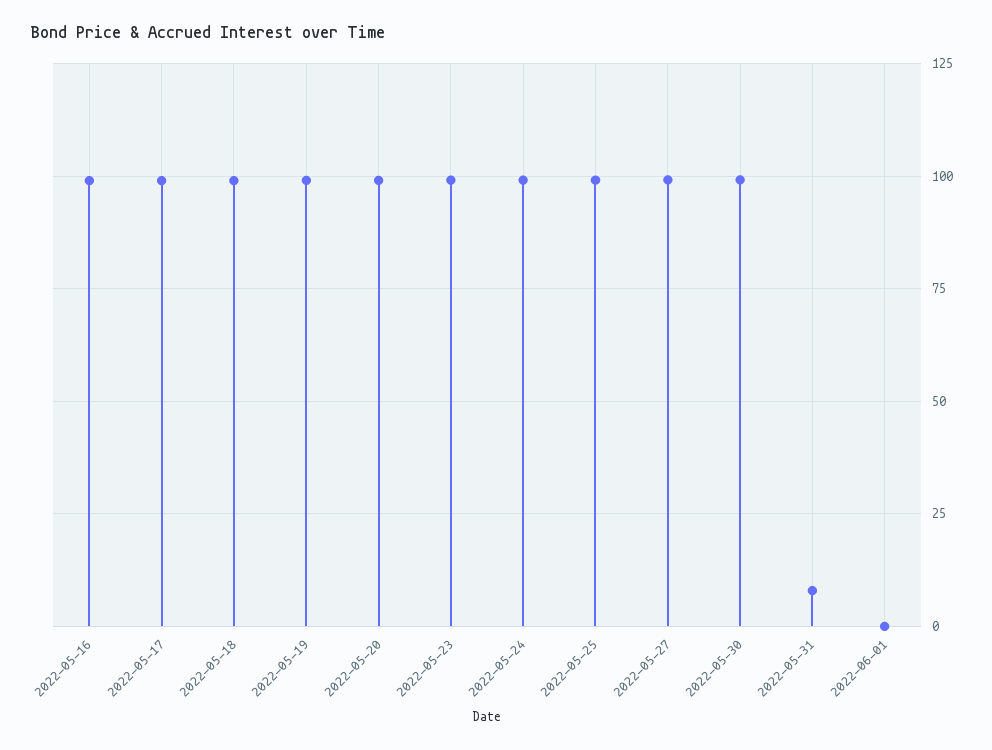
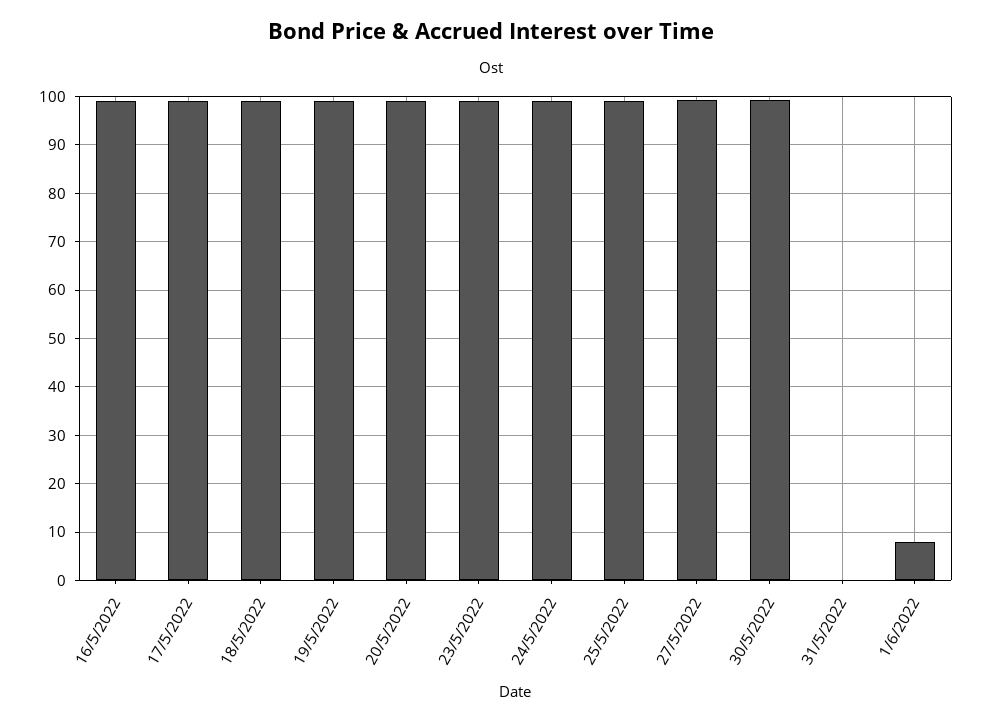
  {
    "2022-05-16": 100,
    "2022-05-17": 100,
    "2022-05-18": 100,
    "2022-05-19": 100,
    "2022-05-20": 100,
    "2022-05-23": 100,
    "2022-05-24": 100,
    "2022-05-25": 100,
    "2022-05-27": 100,
    "2022-05-30": 100,
-   "2022-05-31": 7.5,
+   "2022-05-31": 0,
-   "2022-06-01": 0
+   "2022-06-01": 8
  }

